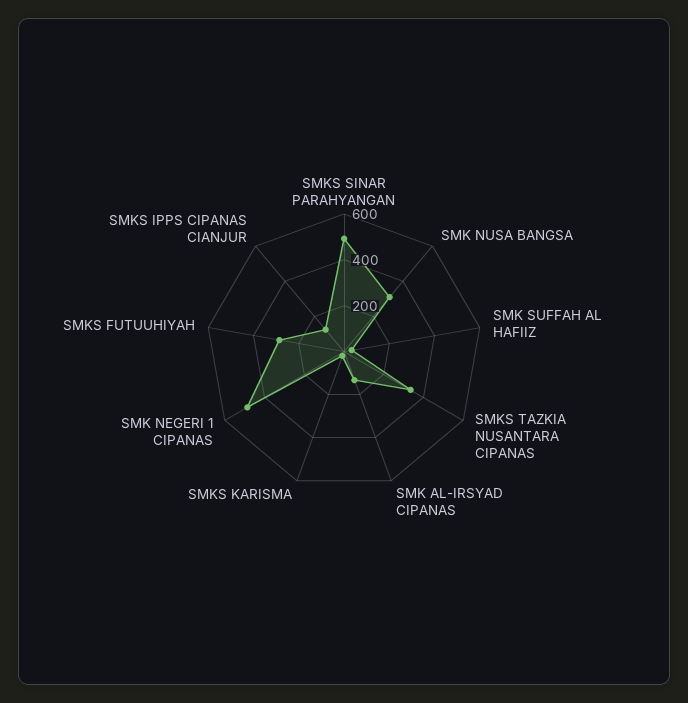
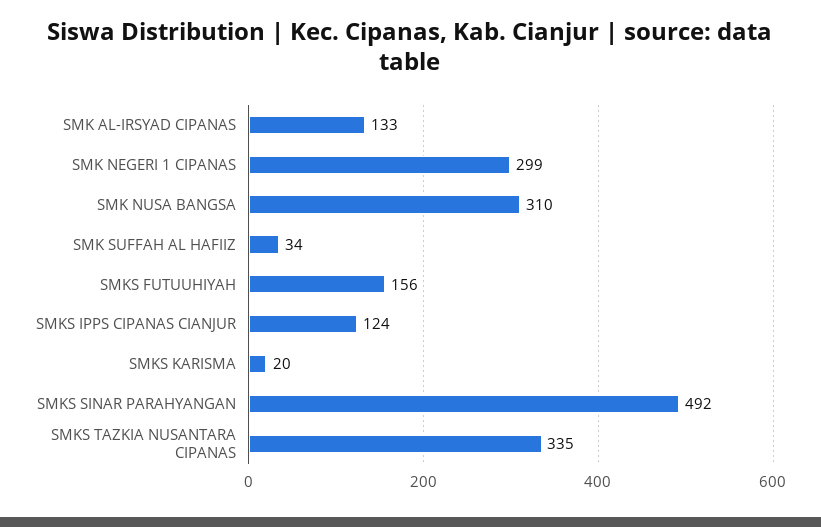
  {
    "SMKS SINAR PARAHYANGAN": 492,
    "SMK NUSA BANGSA": 310,
    "SMK SUFFAH AL HAFIIZ": 34,
    "SMKS TAZKIA NUSANTARA CIPANAS": 335,
    "SMK AL-IRSYAD CIPANAS": 133,
    "SMKS KARISMA": 20,
-   "SMK NEGERI 1 CIPANAS": 500,
+   "SMK NEGERI 1 CIPANAS": 299,
-   "SMKS FUTUUHIYAH": 300,
+   "SMKS FUTUUHIYAH": 156,
    "SMKS IPPS CIPANAS CIANJUR": 124
  }

